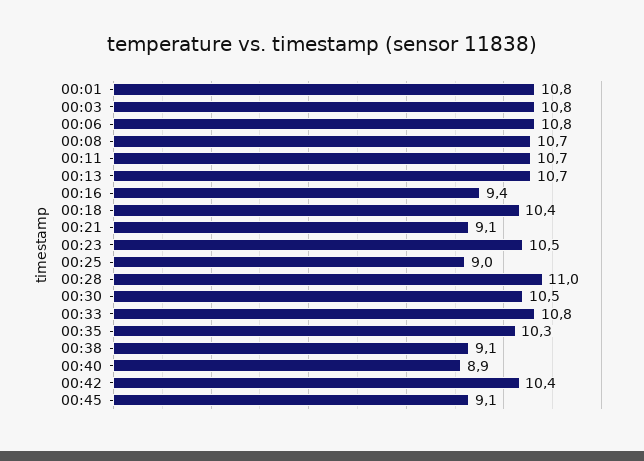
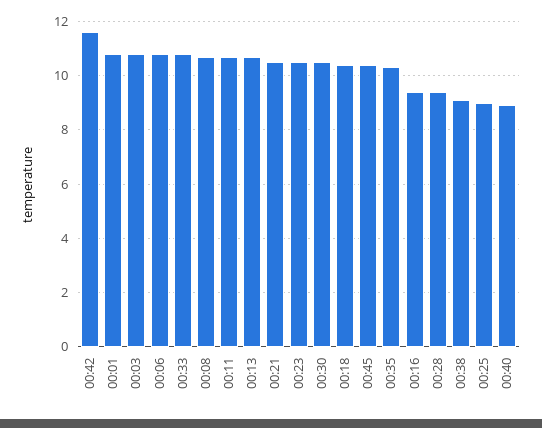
  {
    "00:01": 10.8,
    "00:03": 10.8,
    "00:06": 10.8,
    "00:08": 10.7,
    "00:11": 10.7,
    "00:13": 10.7,
    "00:16": 9.4,
    "00:18": 10.4,
-   "00:21": 9.1,
+   "00:21": 10.5,
    "00:23": 10.5,
    "00:25": 9,
-   "00:28": 11,
+   "00:28": 9.5,
    "00:30": 10.5,
    "00:33": 10.8,
    "00:35": 10.3,
    "00:38": 9.1,
    "00:40": 8.9,
-   "00:42": 10.4,
+   "00:42": 11.5,
-   "00:45": 9.1
+   "00:45": 10.5
  }

